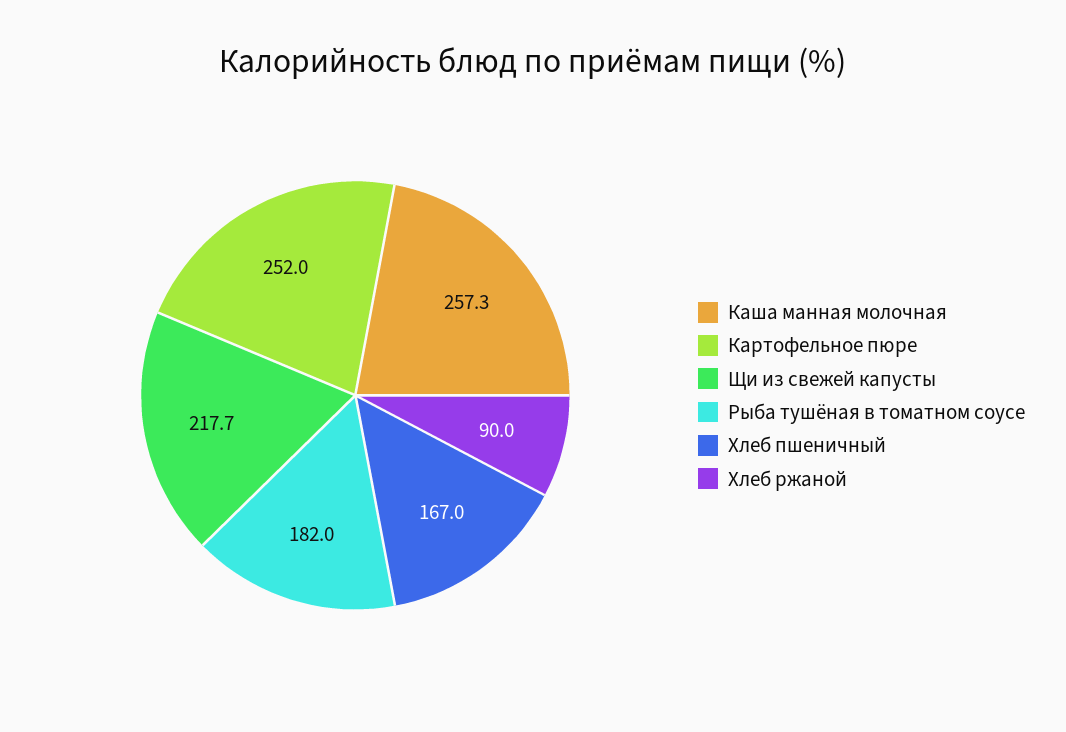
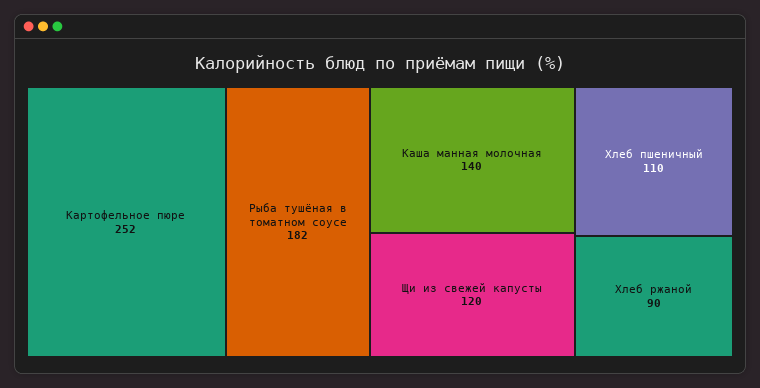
  {
-   "Каша манная молочная": 257.3,
+   "Каша манная молочная": 140,
    "Картофельное пюре": 252,
-   "Щи из свежей капусты": 217.7,
+   "Щи из свежей капусты": 120,
    "Рыба тушёная в томатном соусе": 182,
-   "Хлеб пшеничный": 167,
+   "Хлеб пшеничный": 110,
    "Хлеб ржаной": 90
  }

